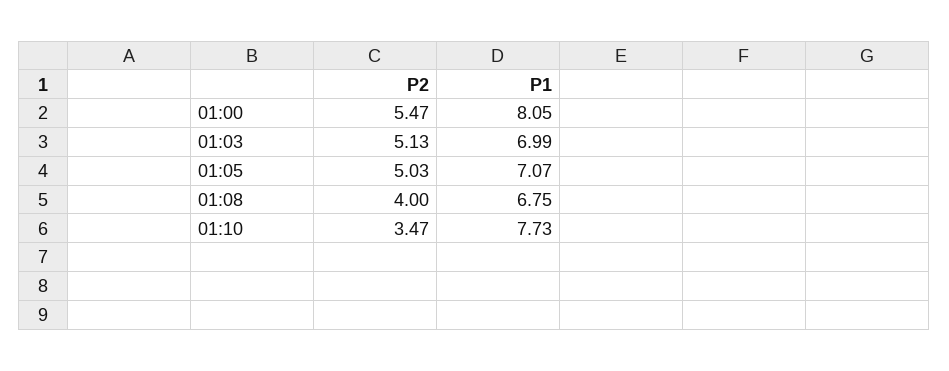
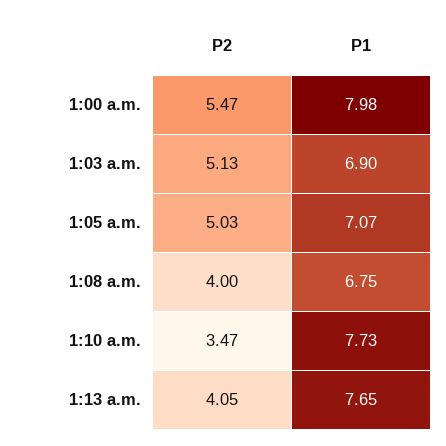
  {
    "P2": {
      "01:00": 5.47,
      "01:03": 5.13,
      "01:05": 5.03,
      "01:08": 4,
-     "01:10": 3.47
+     "01:10": 3.47,
+     "1:13 a.m.": 4.05
    },
    "P1": {
-     "01:00": 8.05,
+     "01:00": 7.98,
-     "01:03": 6.99,
+     "01:03": 6.9,
      "01:05": 7.07,
      "01:08": 6.75,
-     "01:10": 7.73
+     "01:10": 7.73,
+     "1:13 a.m.": 7.65
    }
  }

